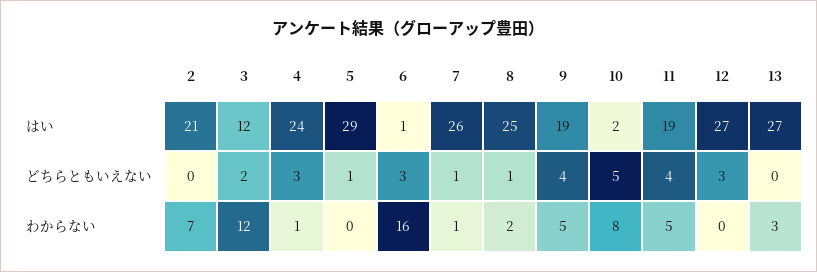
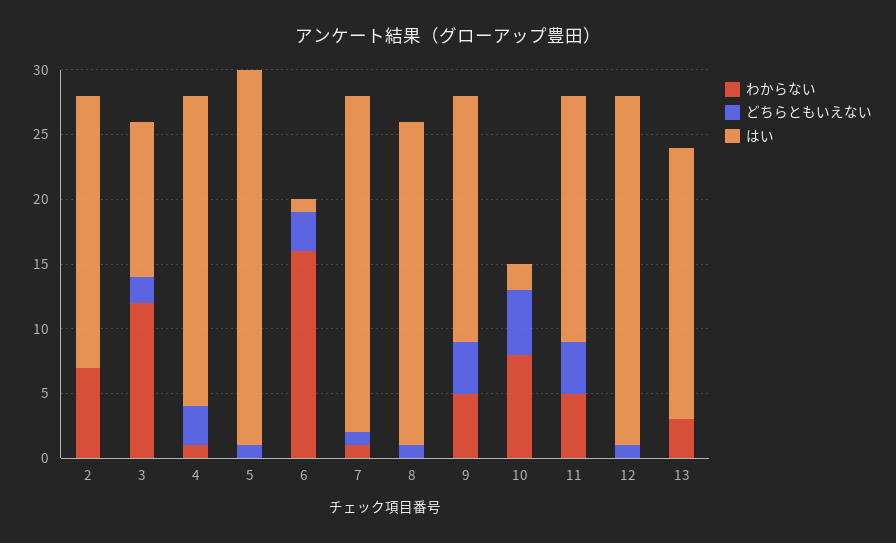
  {
    "はい": {
      "2": 21,
      "3": 12,
      "4": 24,
      "5": 29,
      "6": 1,
      "7": 26,
      "8": 25,
      "9": 19,
      "10": 2,
      "11": 19,
      "12": 27,
-     "13": 27
+     "13": 21
    },
    "どちらともいえない": {
      "2": 0,
      "3": 2,
      "4": 3,
      "5": 1,
      "6": 3,
      "7": 1,
      "8": 1,
      "9": 4,
      "10": 5,
      "11": 4,
-     "12": 3,
+     "12": 1,
      "13": 0
    },
    "わからない": {
      "2": 7,
      "3": 12,
      "4": 1,
      "5": 0,
      "6": 16,
      "7": 1,
-     "8": 2,
+     "8": 0,
      "9": 5,
      "10": 8,
      "11": 5,
      "12": 0,
      "13": 3
    }
  }

